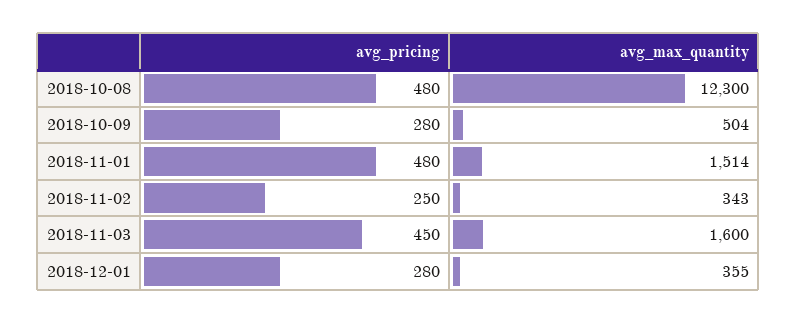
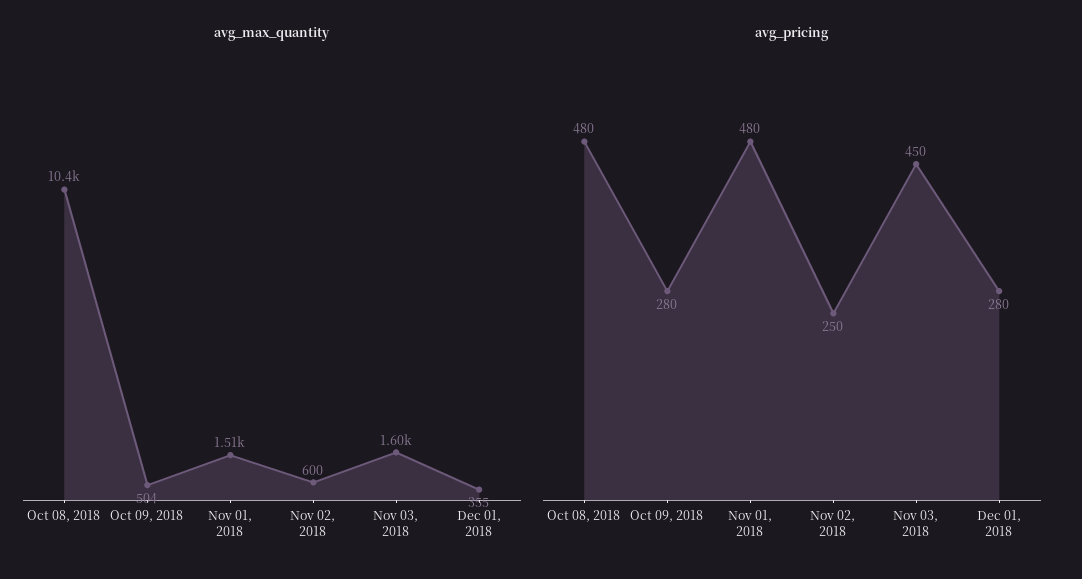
  {
    "avg_pricing": {
      "2018-10-08": 480,
      "2018-10-09": 280,
      "2018-11-01": 480,
      "2018-11-02": 250,
      "2018-11-03": 450,
      "2018-12-01": 280
    },
    "avg_max_quantity": {
-     "2018-10-08": 12300,
+     "2018-10-08": 10400,
      "2018-10-09": 504,
      "2018-11-01": 1514,
-     "2018-11-02": 343,
+     "2018-11-02": 600,
      "2018-11-03": 1600,
      "2018-12-01": 355
    }
  }

